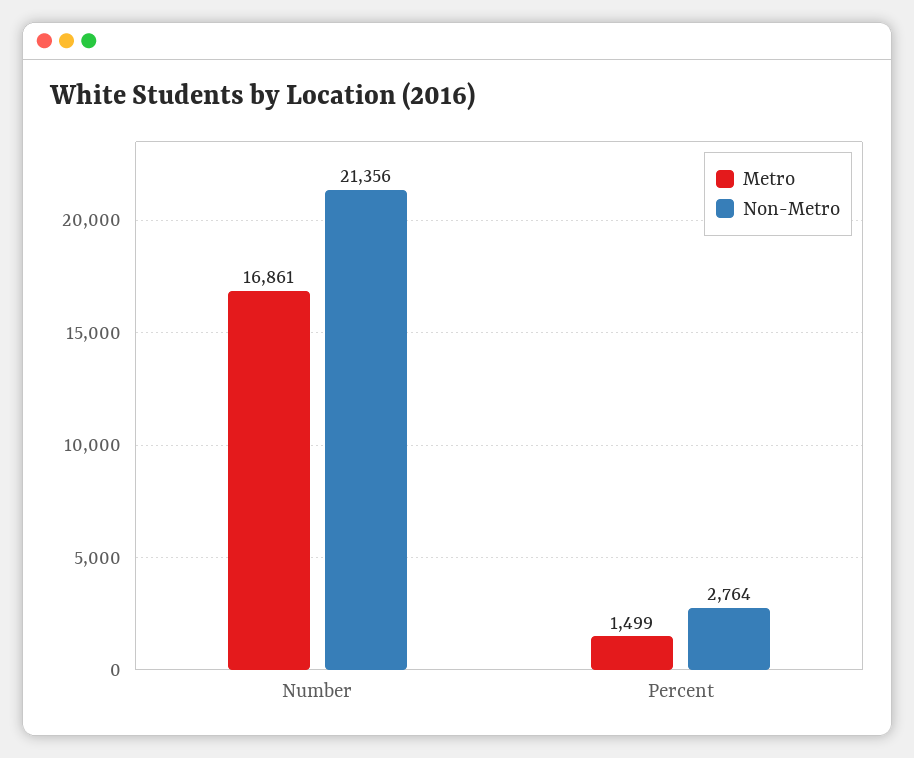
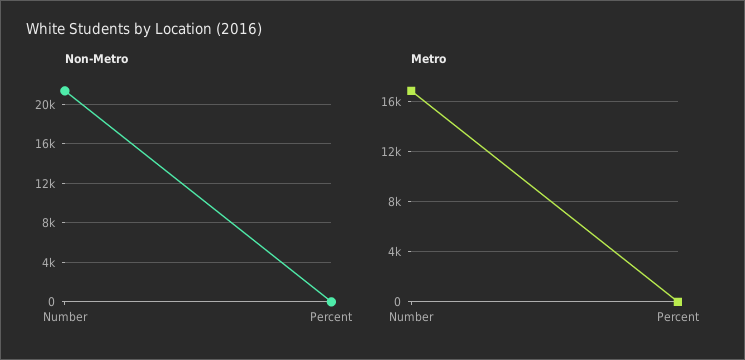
  {
    "Metro": {
      "Number": 16861,
-     "Percent": 1499
+     "Percent": 0
    },
    "Non-Metro": {
      "Number": 21356,
-     "Percent": 2764
+     "Percent": 0
    }
  }

